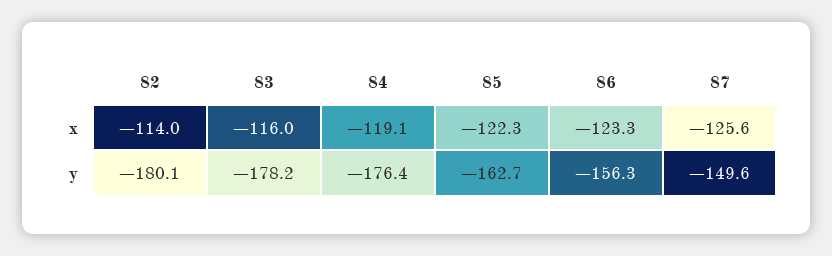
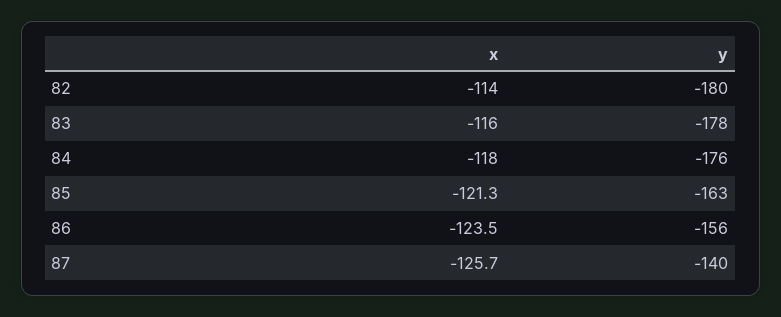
  {
    "82": {
      "x": -114,
      "y": -180.1
    },
    "83": {
      "x": -116,
      "y": -178.2
    },
    "84": {
-     "x": -119.1,
+     "x": -118,
      "y": -176.4
    },
    "85": {
-     "x": -122.3,
+     "x": -121.3,
      "y": -162.7
    },
    "86": {
-     "x": -123.3,
+     "x": -123.5,
      "y": -156.3
    },
    "87": {
-     "x": -125.6,
+     "x": -125.7,
-     "y": -149.6
+     "y": -140
    }
  }

